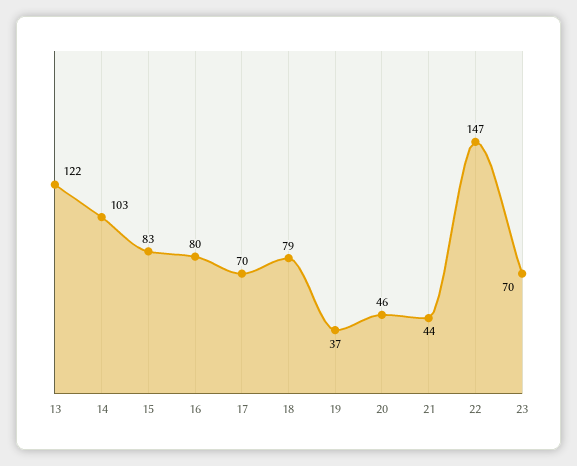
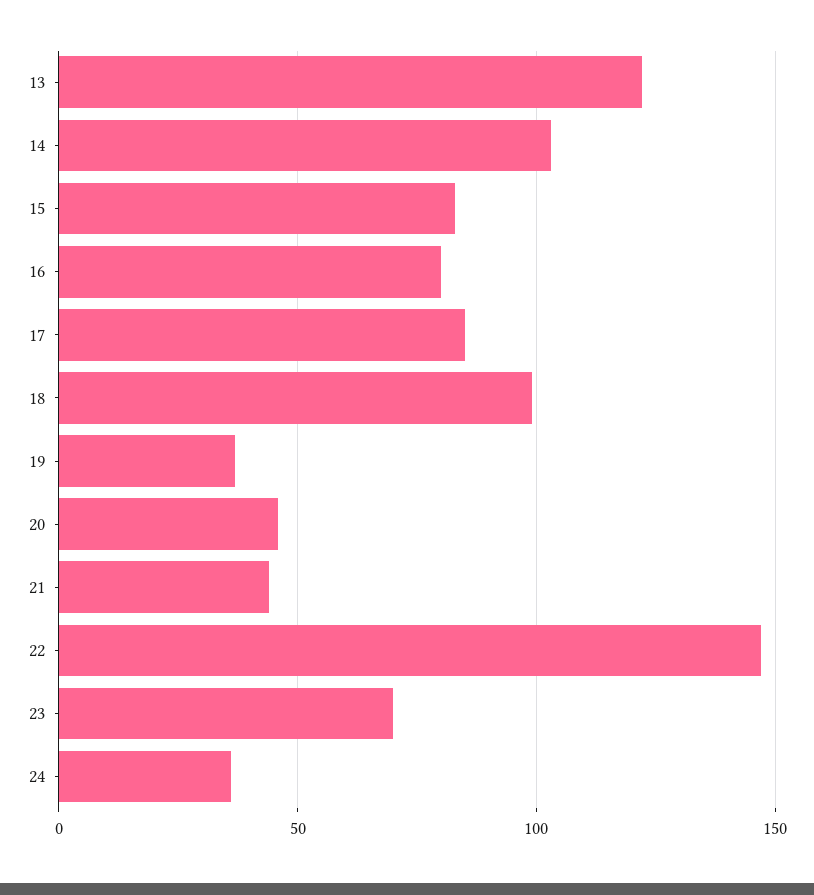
  {
    "13": 122,
    "14": 103,
    "15": 83,
    "16": 80,
-   "17": 70,
+   "17": 85,
-   "18": 79,
+   "18": 100,
    "19": 37,
    "20": 46,
    "21": 44,
    "22": 147,
-   "23": 70
+   "23": 70,
+   "24": 35
  }

